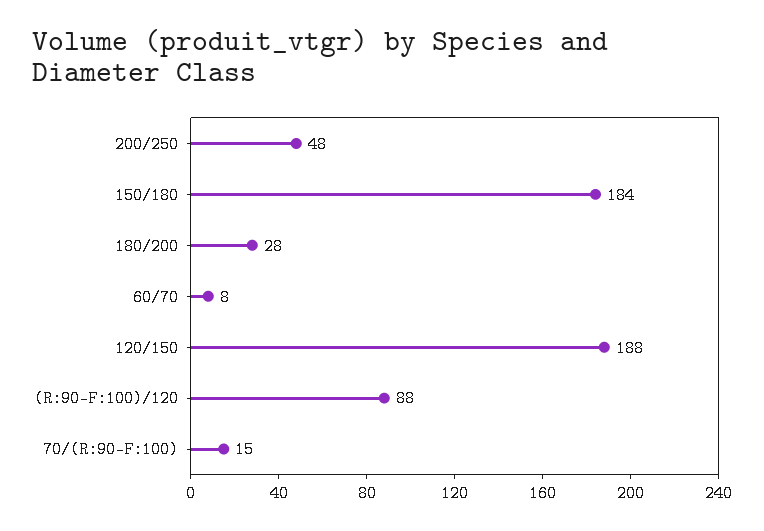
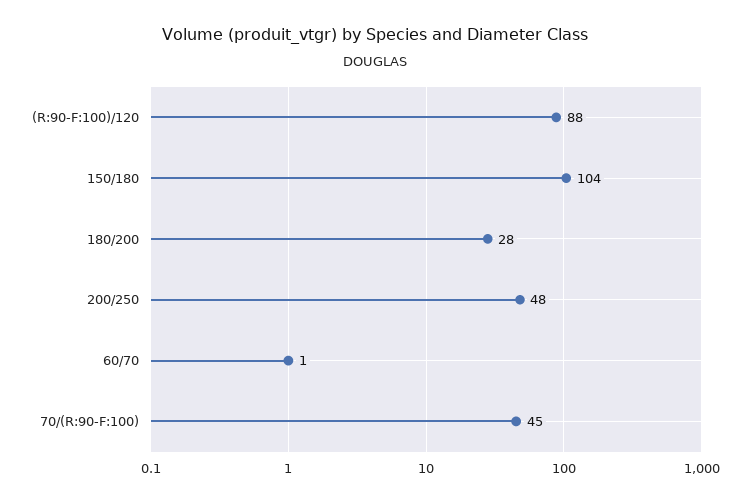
  {
    "200/250": 48,
-   "150/180": 184,
+   "150/180": 104,
    "180/200": 28,
-   "60/70": 8,
+   "60/70": 1,
-   "120/150": 188,
    "(R:90-F:100)/120": 88,
-   "70/(R:90-F:100)": 15
+   "70/(R:90-F:100)": 45
  }

